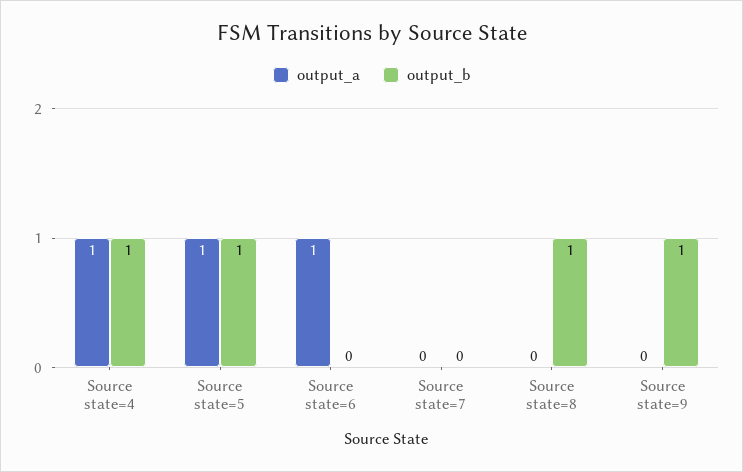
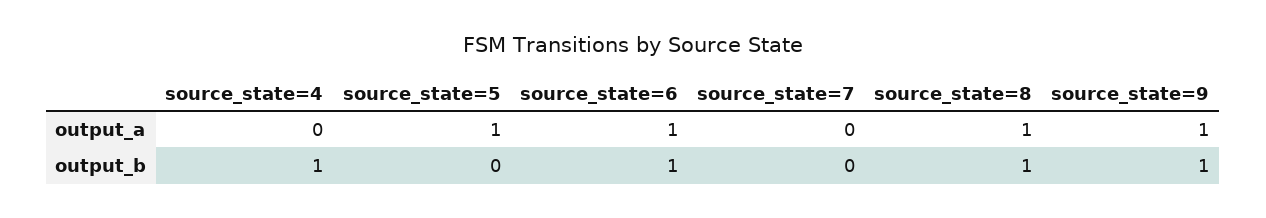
  {
    "output_a": {
-     "Source state=4": 1,
+     "Source state=4": 0,
      "Source state=5": 1,
      "Source state=6": 1,
      "Source state=7": 0,
-     "Source state=8": 0,
+     "Source state=8": 1,
-     "Source state=9": 0
+     "Source state=9": 1
    },
    "output_b": {
      "Source state=4": 1,
-     "Source state=5": 1,
+     "Source state=5": 0,
-     "Source state=6": 0,
+     "Source state=6": 1,
      "Source state=7": 0,
      "Source state=8": 1,
      "Source state=9": 1
    }
  }

